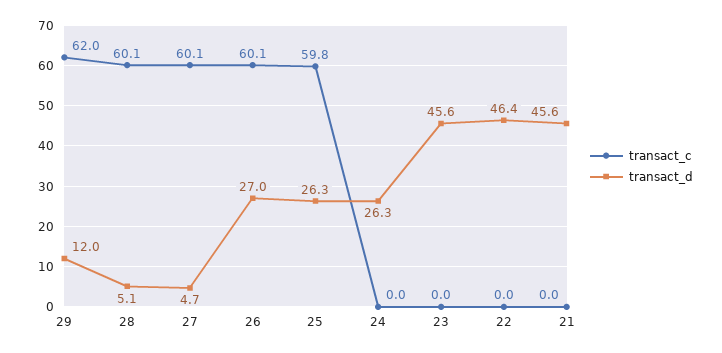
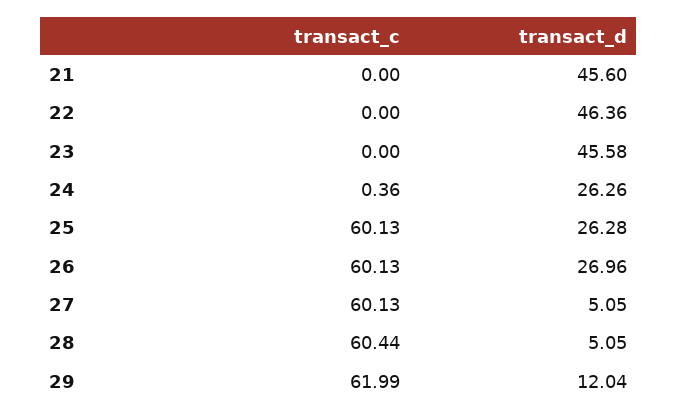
  {
    "transact_c": {
      "29": 61.99,
-     "28": 60.1,
+     "28": 60.44,
      "27": 60.13,
      "26": 60.13,
-     "25": 59.8,
+     "25": 60.13,
-     "24": 0,
+     "24": 0.36,
      "23": 0,
      "22": 0,
      "21": 0
    },
    "transact_d": {
      "29": 12.04,
      "28": 5.05,
-     "27": 4.7,
+     "27": 5.05,
      "26": 26.96,
      "25": 26.28,
      "24": 26.26,
      "23": 45.58,
      "22": 46.36,
      "21": 45.6
    }
  }

